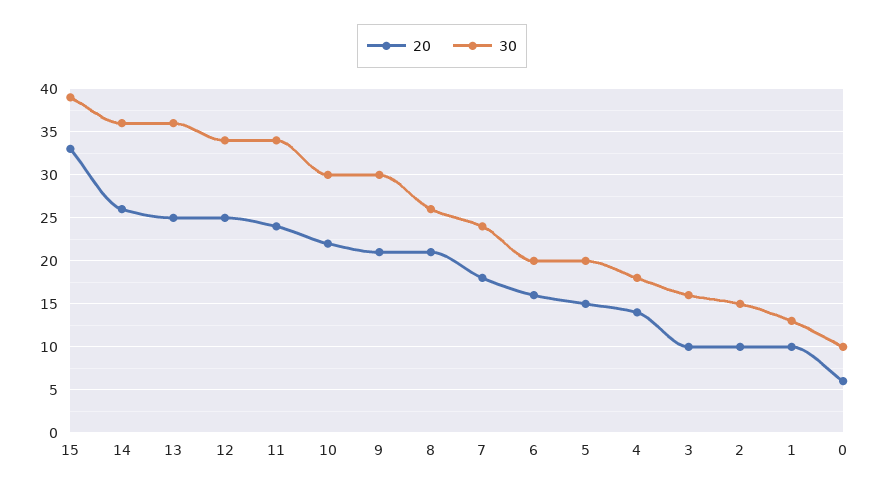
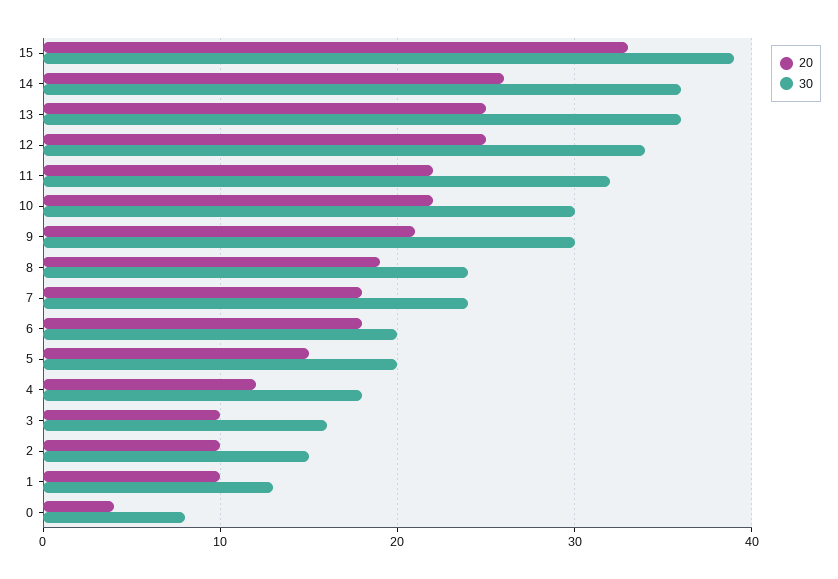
  {
    "20": {
      "15": 33,
      "14": 26,
      "13": 25,
      "12": 25,
-     "11": 24,
+     "11": 22,
      "10": 22,
      "9": 21,
-     "8": 21,
+     "8": 19,
      "7": 18,
-     "6": 16,
+     "6": 18,
      "5": 15,
-     "4": 14,
+     "4": 12,
      "3": 10,
      "2": 10,
      "1": 10,
-     "0": 6
+     "0": 4
    },
    "30": {
      "15": 39,
      "14": 36,
      "13": 36,
      "12": 34,
-     "11": 34,
+     "11": 32,
      "10": 30,
      "9": 30,
-     "8": 26,
+     "8": 24,
      "7": 24,
      "6": 20,
      "5": 20,
      "4": 18,
      "3": 16,
      "2": 15,
      "1": 13,
-     "0": 10
+     "0": 8
    }
  }

